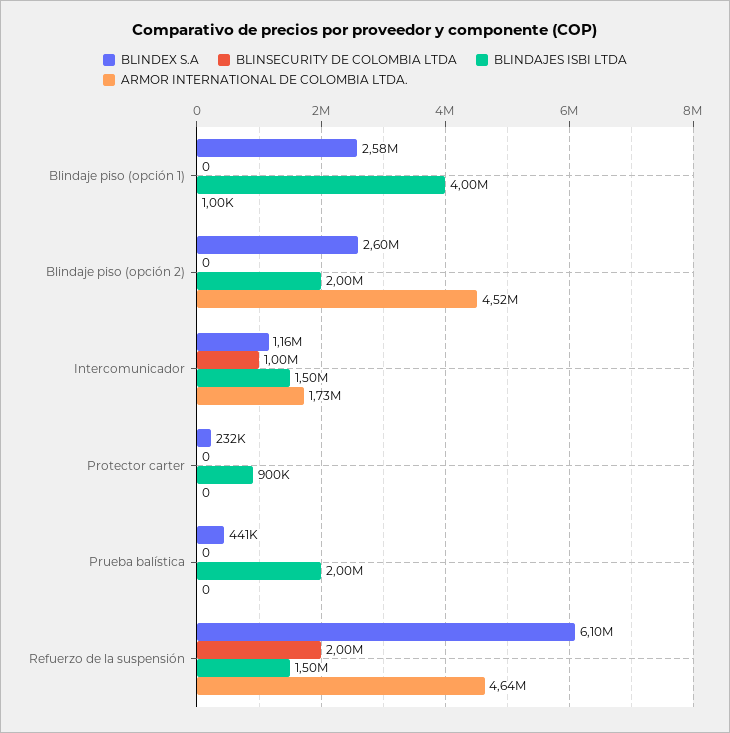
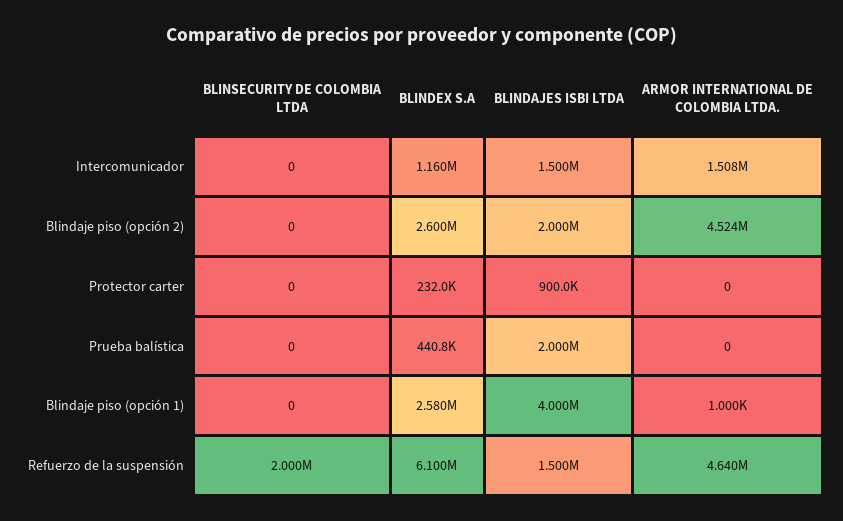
  {
    "BLINDEX S.A": {
      "Blindaje piso (opción 1)": 2580000,
      "Blindaje piso (opción 2)": 2600000,
      "Intercomunicador": 1160000,
      "Protector carter": 232000,
      "Prueba balística": 440800,
      "Refuerzo de la suspensión": 6100000
    },
    "BLINSECURITY DE COLOMBIA LTDA": {
      "Blindaje piso (opción 1)": 0,
      "Blindaje piso (opción 2)": 0,
-     "Intercomunicador": 1000000,
+     "Intercomunicador": 0,
      "Protector carter": 0,
      "Prueba balística": 0,
      "Refuerzo de la suspensión": 2000000
    },
    "BLINDAJES ISBI LTDA": {
      "Blindaje piso (opción 1)": 4000000,
      "Blindaje piso (opción 2)": 2000000,
      "Intercomunicador": 1500000,
      "Protector carter": 900000,
      "Prueba balística": 2000000,
      "Refuerzo de la suspensión": 1500000
    },
    "ARMOR INTERNATIONAL DE COLOMBIA LTDA.": {
      "Blindaje piso (opción 1)": 1000,
      "Blindaje piso (opción 2)": 4524000,
-     "Intercomunicador": 1730000,
+     "Intercomunicador": 1508000,
      "Protector carter": 0,
      "Prueba balística": 0,
      "Refuerzo de la suspensión": 4640000
    }
  }

